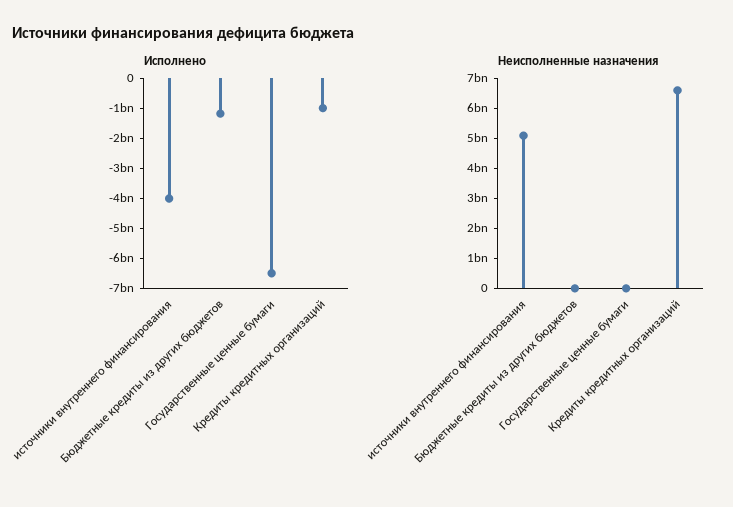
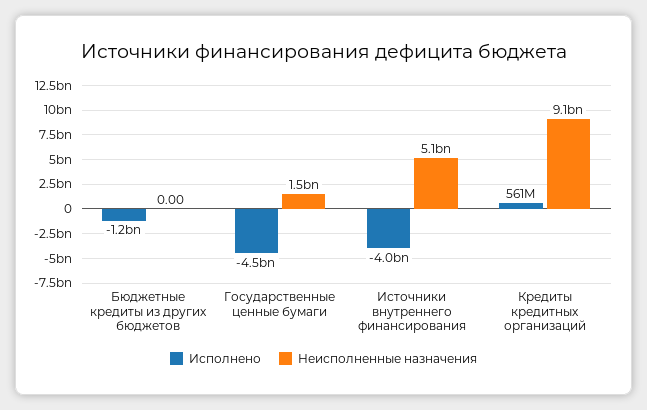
  {
    "Исполнено": {
      "источники внутреннего финансирования": -4000000000,
      "Бюджетные кредиты из других бюджетов": -1200000000,
-     "Государственные ценные бумаги": -6500000000,
+     "Государственные ценные бумаги": -4500000000,
-     "Кредиты кредитных организаций": -1000000000
+     "Кредиты кредитных организаций": 561000000
    },
    "Неисполненные назначения": {
      "источники внутреннего финансирования": 5100000000,
      "Бюджетные кредиты из других бюджетов": 0,
-     "Государственные ценные бумаги": 0,
+     "Государственные ценные бумаги": 1500000000,
-     "Кредиты кредитных организаций": 6500000000
+     "Кредиты кредитных организаций": 9100000000
    }
  }

